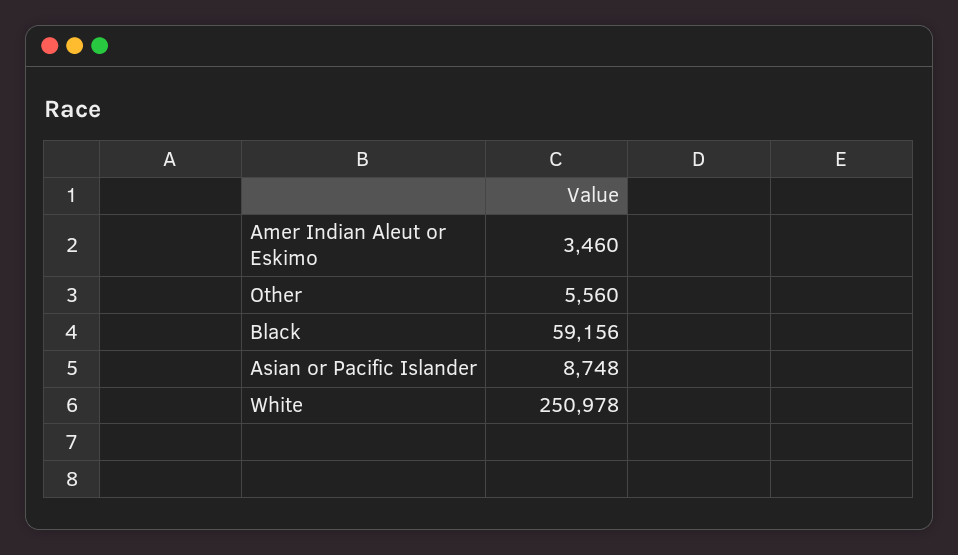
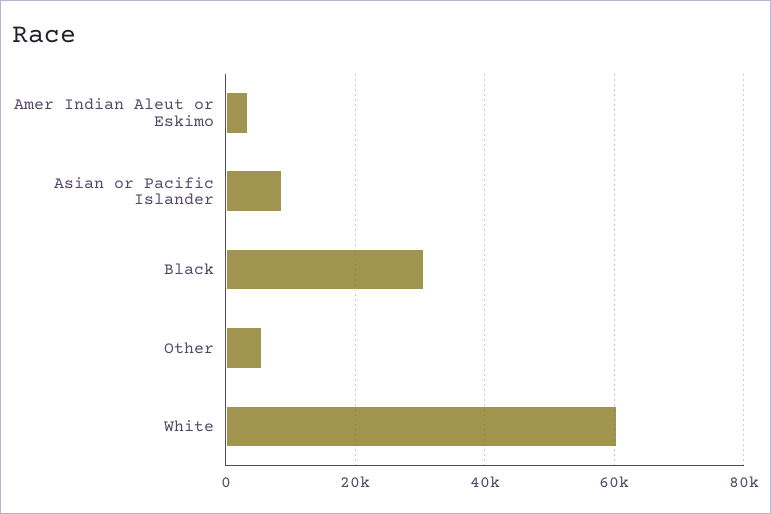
  {
    "Amer Indian Aleut or Eskimo": 3460,
    "Other": 5560,
-   "Black": 59156,
+   "Black": 30000,
    "Asian or Pacific Islander": 8748,
-   "White": 250978
+   "White": 60000
  }

